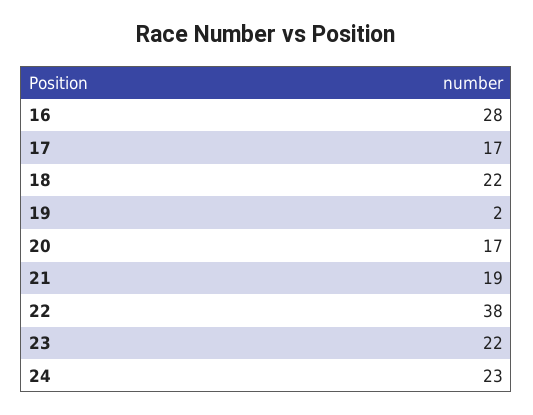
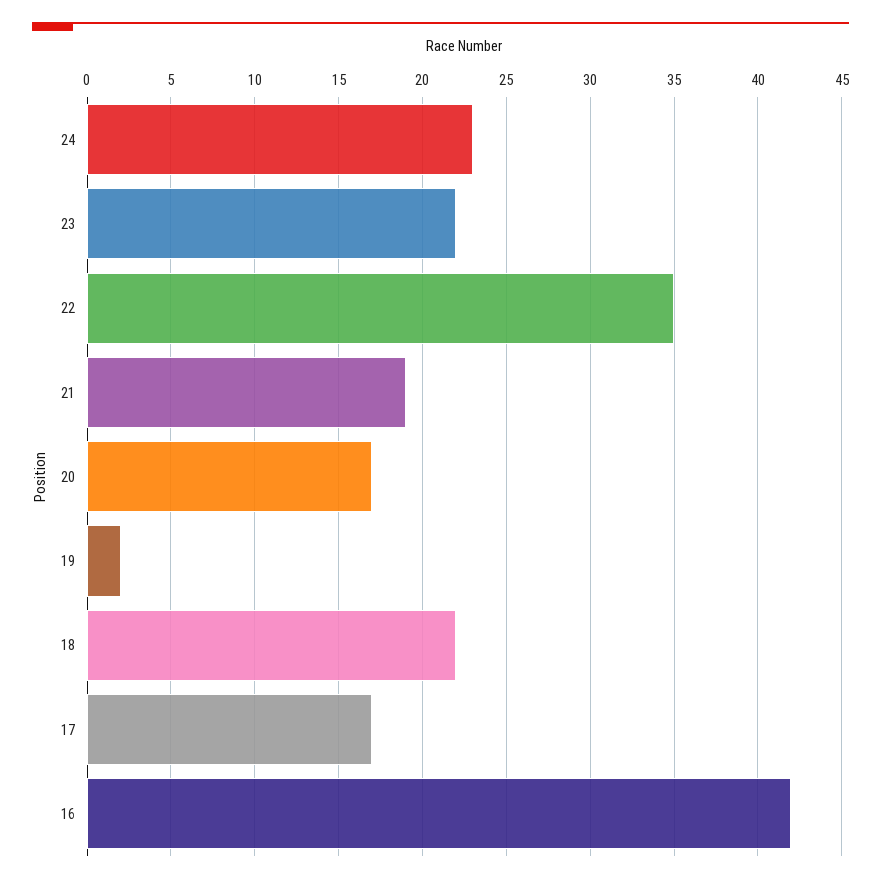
  {
-   "16": 28,
+   "16": 42,
    "17": 17,
    "18": 22,
    "19": 2,
    "20": 17,
    "21": 19,
-   "22": 38,
+   "22": 35,
    "23": 22,
    "24": 23
  }

